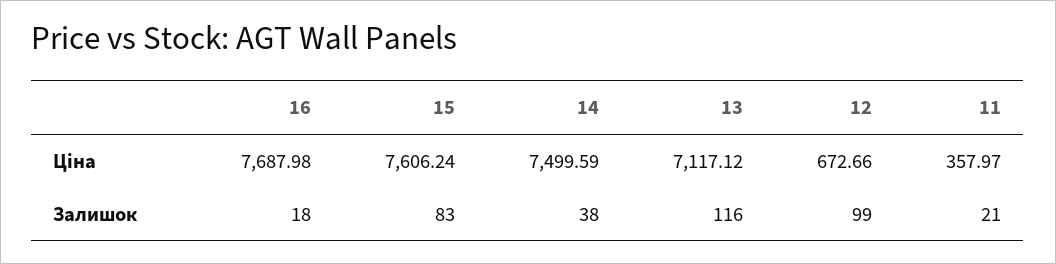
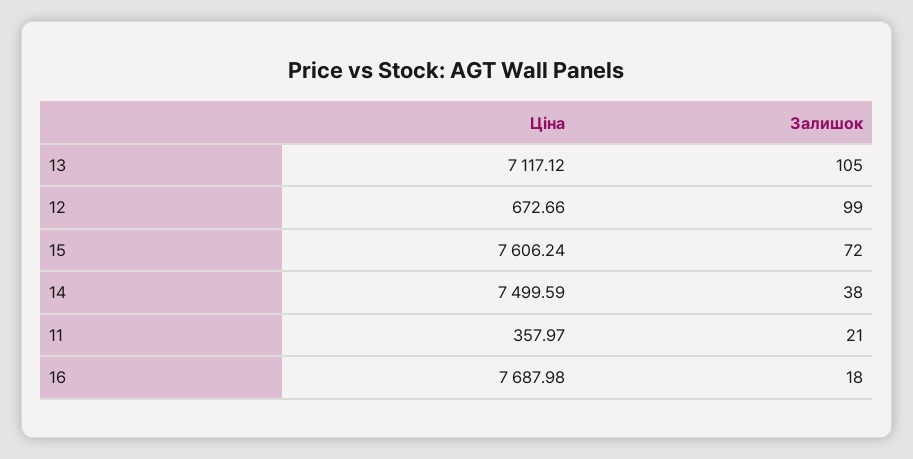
  {
    "16": {
      "Ціна": 7687.98,
      "Залишок": 18
    },
    "15": {
      "Ціна": 7606.24,
-     "Залишок": 83
+     "Залишок": 72
    },
    "14": {
      "Ціна": 7499.59,
      "Залишок": 38
    },
    "13": {
      "Ціна": 7117.12,
-     "Залишок": 116
+     "Залишок": 105
    },
    "12": {
      "Ціна": 672.66,
      "Залишок": 99
    },
    "11": {
      "Ціна": 357.97,
      "Залишок": 21
    }
  }

